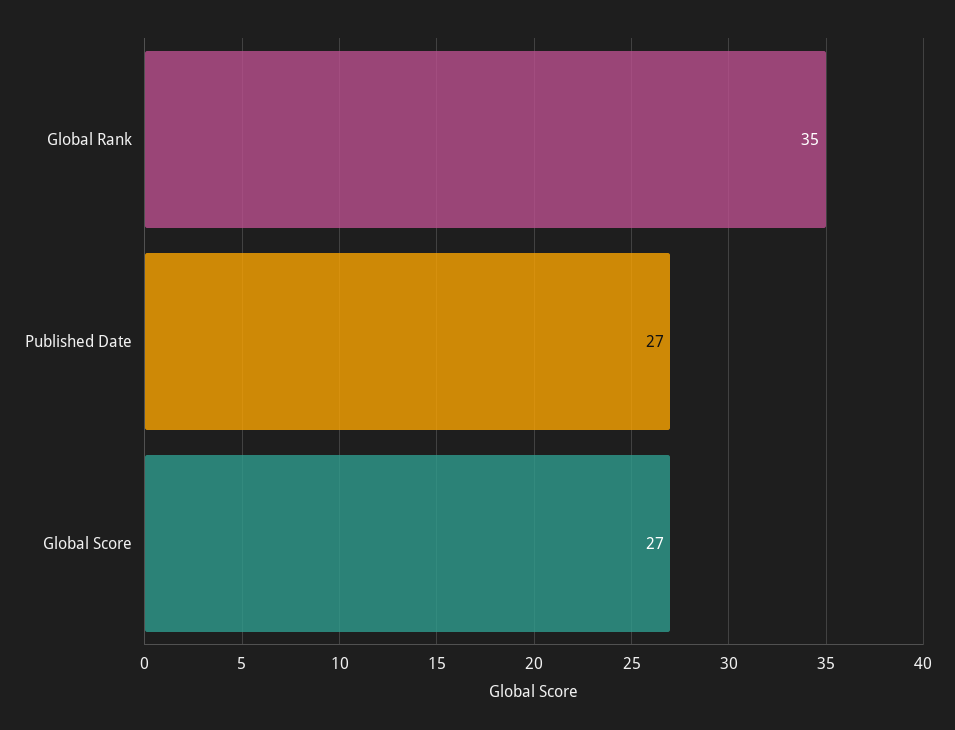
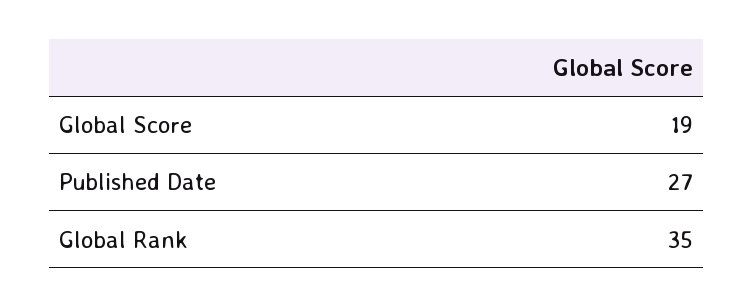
  {
    "Global Rank": 35,
    "Published Date": 27,
-   "Global Score": 27
+   "Global Score": 19
  }

